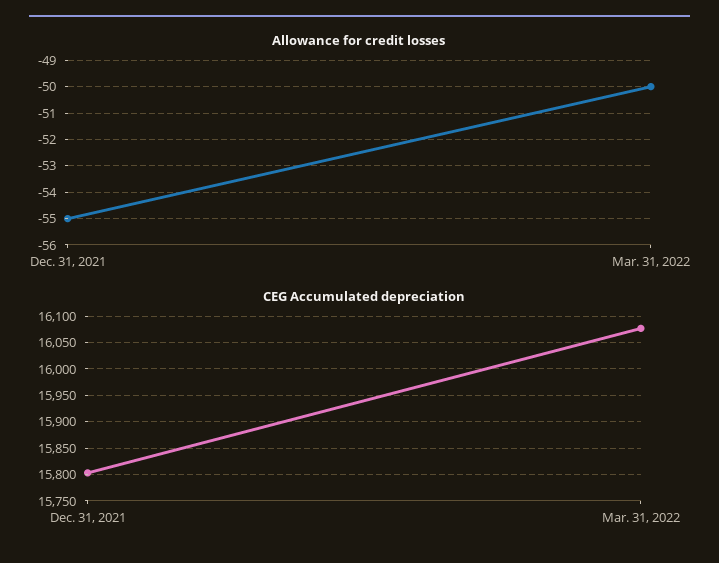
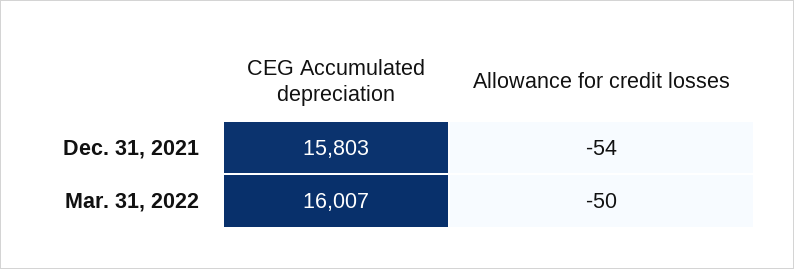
  {
    "Allowance for credit losses": {
-     "Dec. 31, 2021": -55,
+     "Dec. 31, 2021": -54,
      "Mar. 31, 2022": -50
    },
    "CEG Accumulated depreciation": {
      "Dec. 31, 2021": 15803,
-     "Mar. 31, 2022": 16075
+     "Mar. 31, 2022": 16007
    }
  }

